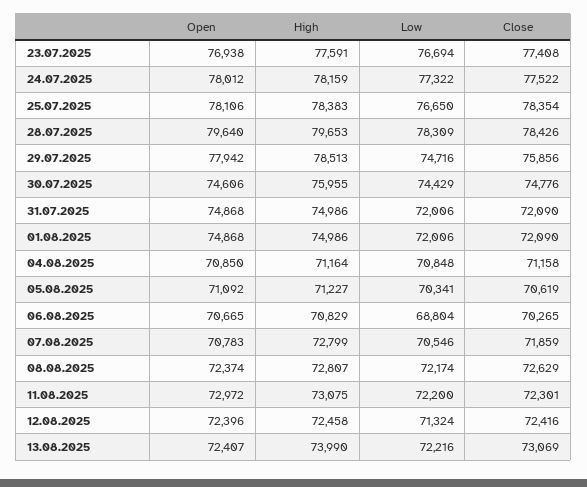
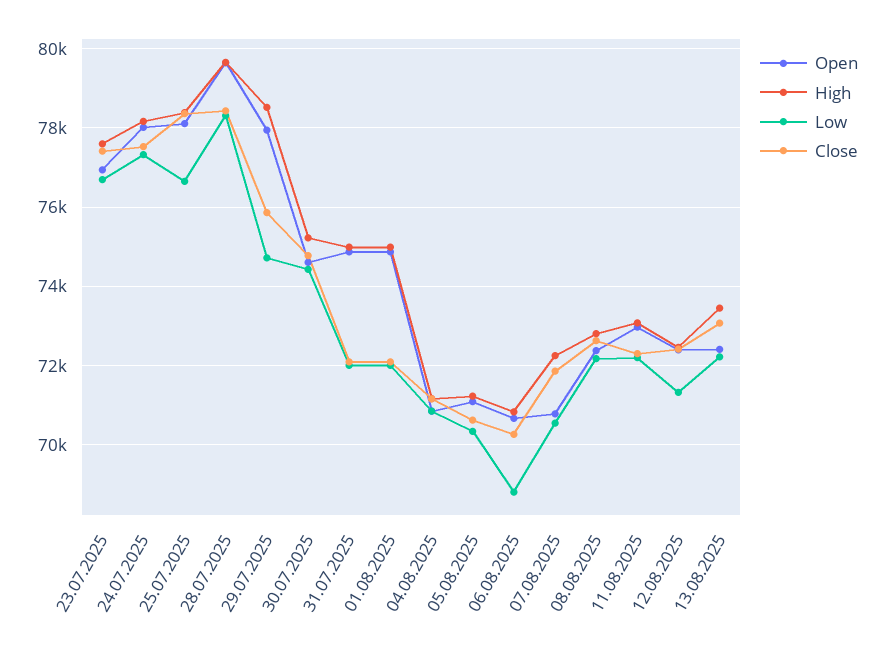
  {
    "Open": {
      "23.07.2025": 76938,
      "24.07.2025": 78012,
      "25.07.2025": 78106,
      "28.07.2025": 79640,
      "29.07.2025": 77942,
      "30.07.2025": 74606,
      "31.07.2025": 74868,
      "01.08.2025": 74868,
      "04.08.2025": 70850,
      "05.08.2025": 71092,
      "06.08.2025": 70665,
      "07.08.2025": 70783,
      "08.08.2025": 72374,
      "11.08.2025": 72972,
      "12.08.2025": 72396,
      "13.08.2025": 72407
    },
    "High": {
      "23.07.2025": 77591,
      "24.07.2025": 78159,
      "25.07.2025": 78383,
      "28.07.2025": 79653,
      "29.07.2025": 78513,
-     "30.07.2025": 75955,
+     "30.07.2025": 75200,
      "31.07.2025": 74986,
      "01.08.2025": 74986,
      "04.08.2025": 71164,
      "05.08.2025": 71227,
      "06.08.2025": 70829,
-     "07.08.2025": 72799,
+     "07.08.2025": 72200,
      "08.08.2025": 72807,
      "11.08.2025": 73075,
      "12.08.2025": 72458,
-     "13.08.2025": 73990
+     "13.08.2025": 73400
    },
    "Low": {
      "23.07.2025": 76694,
      "24.07.2025": 77322,
      "25.07.2025": 76650,
      "28.07.2025": 78309,
      "29.07.2025": 74716,
      "30.07.2025": 74429,
      "31.07.2025": 72006,
      "01.08.2025": 72006,
      "04.08.2025": 70848,
      "05.08.2025": 70341,
      "06.08.2025": 68804,
      "07.08.2025": 70546,
      "08.08.2025": 72174,
      "11.08.2025": 72200,
      "12.08.2025": 71324,
      "13.08.2025": 72216
    },
    "Close": {
      "23.07.2025": 77408,
      "24.07.2025": 77522,
      "25.07.2025": 78354,
      "28.07.2025": 78426,
      "29.07.2025": 75856,
      "30.07.2025": 74776,
      "31.07.2025": 72090,
      "01.08.2025": 72090,
      "04.08.2025": 71158,
      "05.08.2025": 70619,
      "06.08.2025": 70265,
      "07.08.2025": 71859,
      "08.08.2025": 72629,
      "11.08.2025": 72301,
      "12.08.2025": 72416,
      "13.08.2025": 73069
    }
  }

